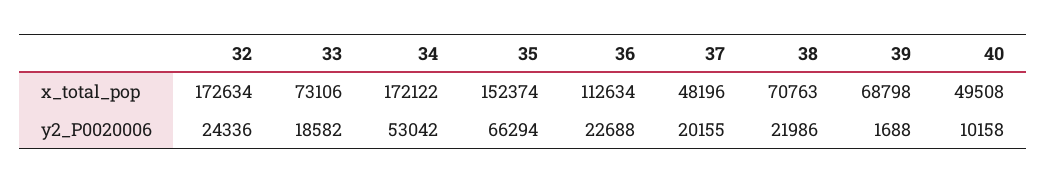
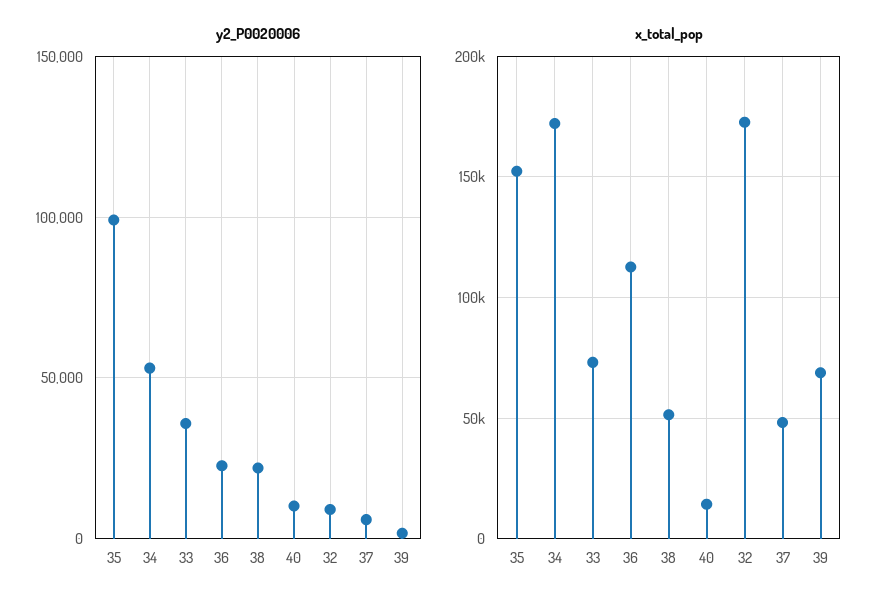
  {
    "x_total_pop": {
      "32": 172634,
      "33": 73106,
      "34": 172122,
      "35": 152374,
      "36": 112634,
      "37": 48196,
-     "38": 70763,
+     "38": 50000,
      "39": 68798,
-     "40": 49508
+     "40": 15000
    },
    "y2_P0020006": {
-     "32": 24336,
+     "32": 10000,
-     "33": 18582,
+     "33": 35000,
      "34": 53042,
-     "35": 66294,
+     "35": 100000,
      "36": 22688,
-     "37": 20155,
+     "37": 5000,
      "38": 21986,
      "39": 1688,
      "40": 10158
    }
  }

